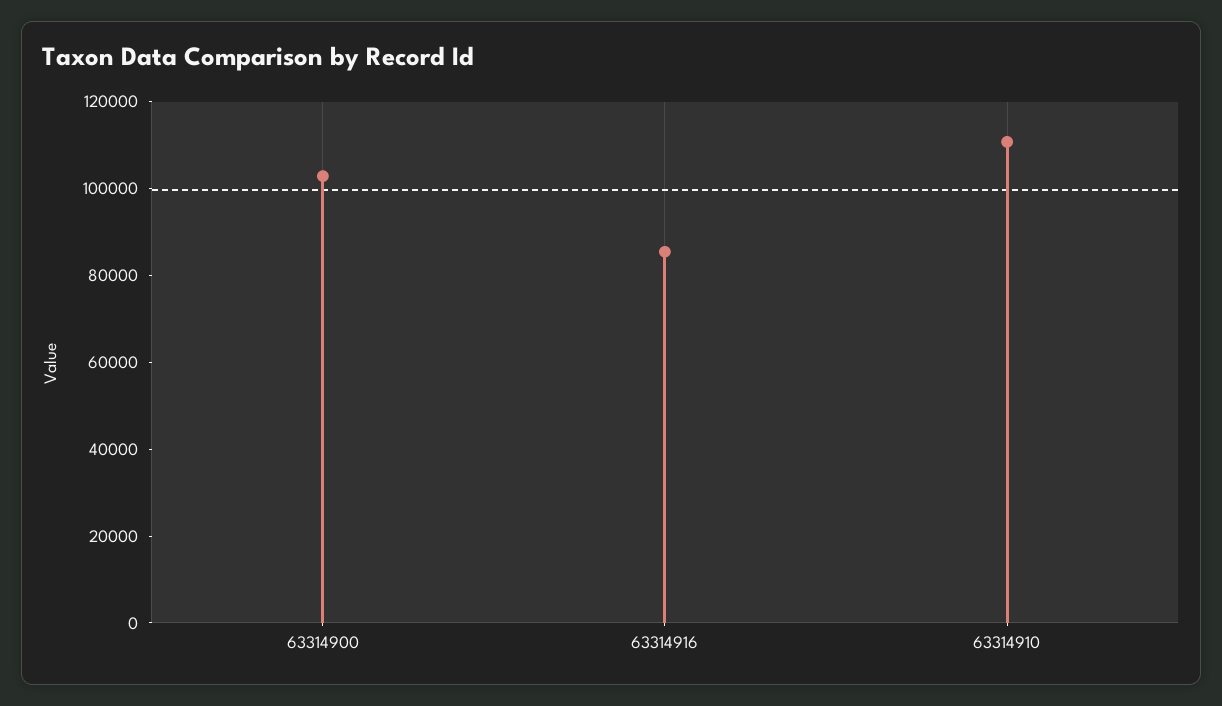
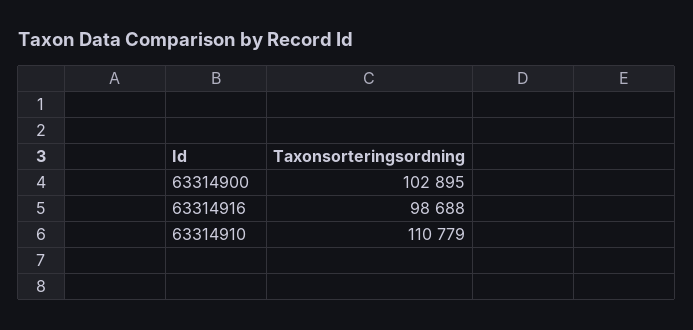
  {
    "63314900": 102895,
-   "63314916": 85000,
+   "63314916": 98688,
    "63314910": 110779
  }

